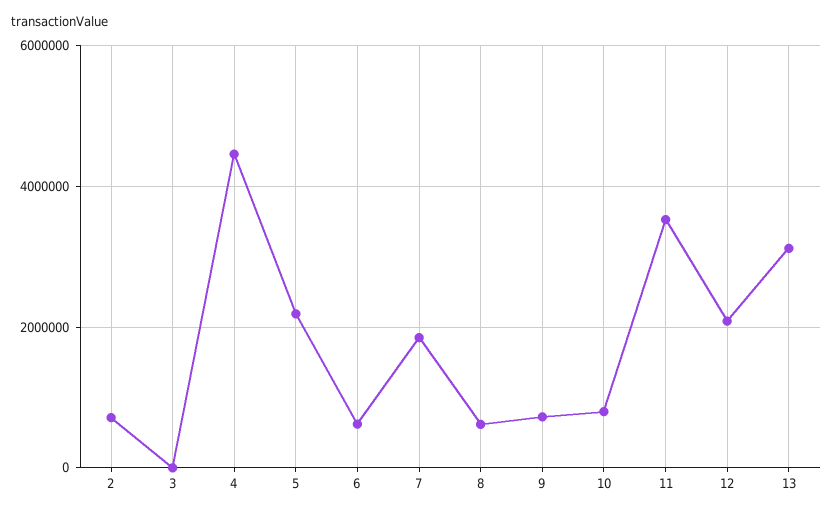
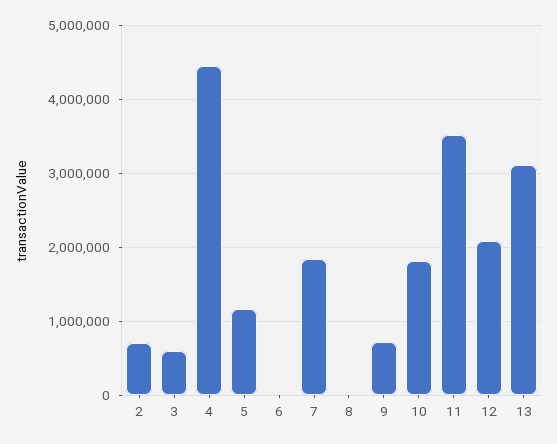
  {
    "2": 700000,
-   "3": 0,
+   "3": 600000,
    "4": 4500000,
-   "5": 2200000,
+   "5": 1200000,
-   "6": 600000,
+   "6": 0,
    "7": 1900000,
-   "8": 600000,
+   "8": 0,
    "9": 700000,
-   "10": 800000,
+   "10": 1800000,
    "11": 3500000,
    "12": 2100000,
    "13": 3100000
  }

